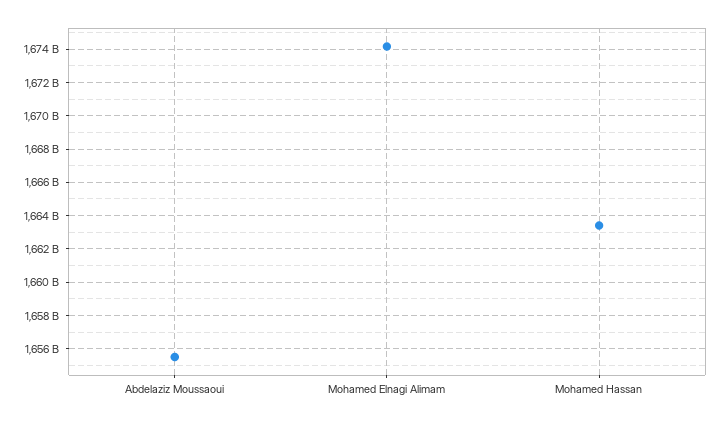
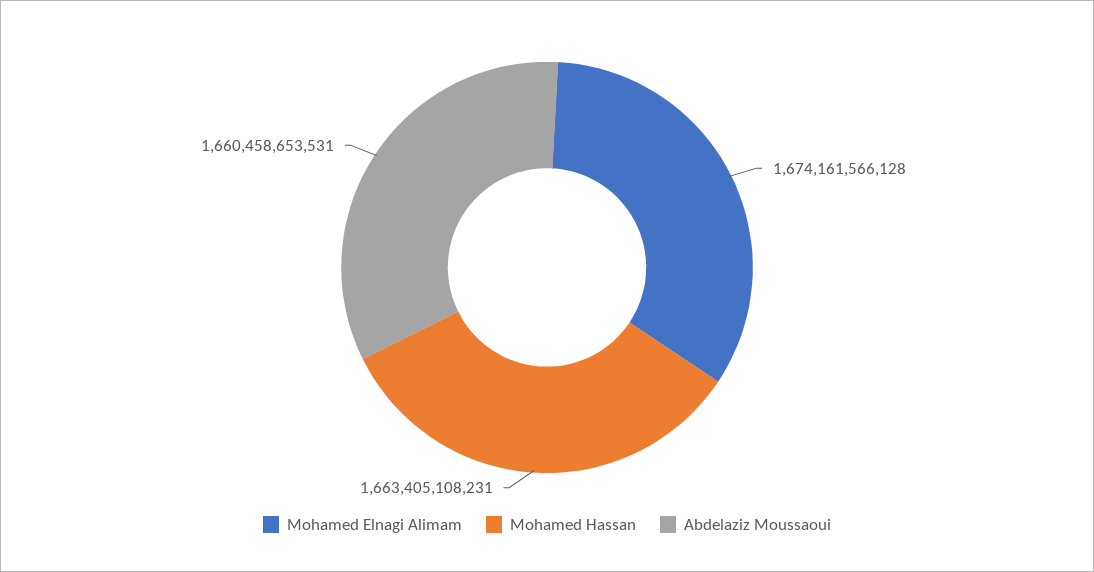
  {
-   "Abdelaziz Moussaoui": 1655500000000,
+   "Abdelaziz Moussaoui": 1660458653531,
    "Mohamed Elnagi Alimam": 1674161566128,
    "Mohamed Hassan": 1663405108231
  }

